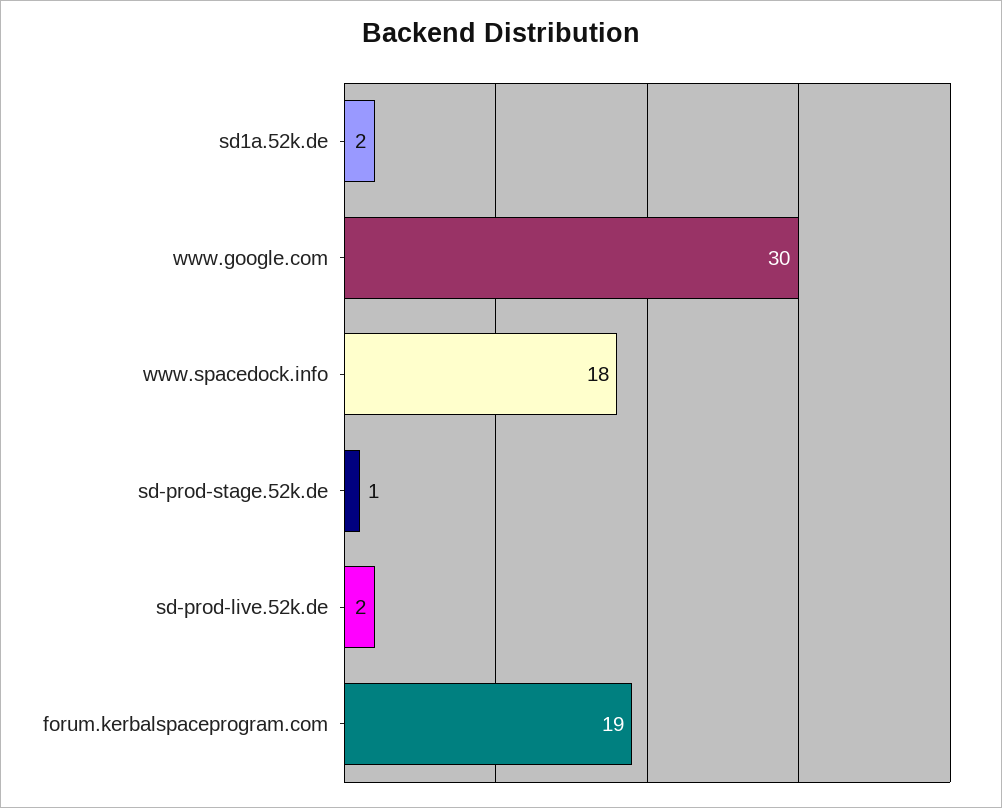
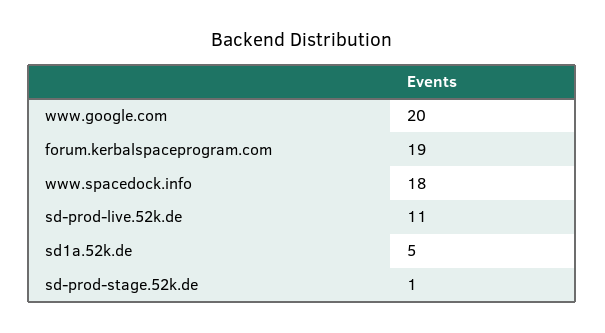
  {
-   "sd1a.52k.de": 2,
+   "sd1a.52k.de": 5,
-   "www.google.com": 30,
+   "www.google.com": 20,
    "www.spacedock.info": 18,
    "sd-prod-stage.52k.de": 1,
-   "sd-prod-live.52k.de": 2,
+   "sd-prod-live.52k.de": 11,
    "forum.kerbalspaceprogram.com": 19
  }

